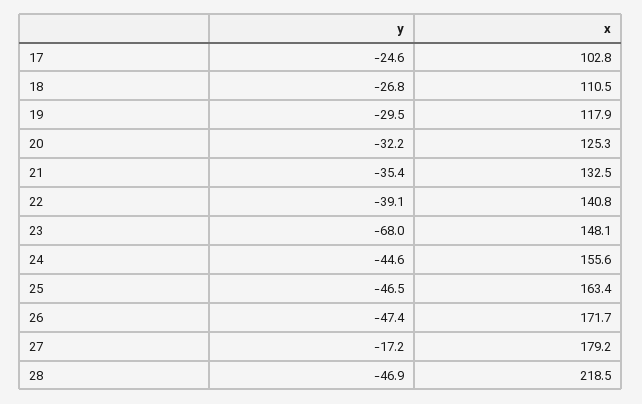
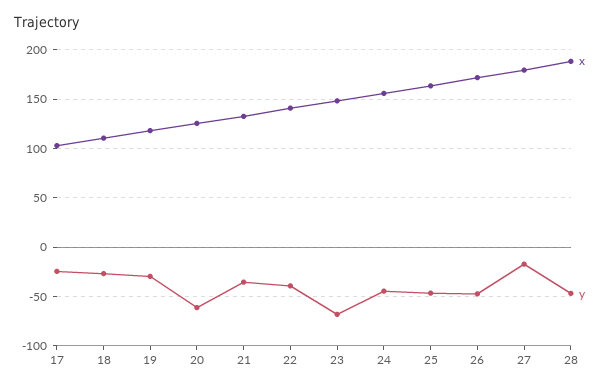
  {
    "y": {
      "17": -24.6,
      "18": -26.8,
      "19": -29.5,
-     "20": -32.2,
+     "20": -60,
      "21": -35.4,
      "22": -39.1,
      "23": -68,
      "24": -44.6,
      "25": -46.5,
      "26": -47.4,
      "27": -17.2,
      "28": -46.9
    },
    "x": {
      "17": 102.8,
      "18": 110.5,
      "19": 117.9,
      "20": 125.3,
      "21": 132.5,
      "22": 140.8,
      "23": 148.1,
      "24": 155.6,
      "25": 163.4,
      "26": 171.7,
      "27": 179.2,
-     "28": 218.5
+     "28": 190
    }
  }

